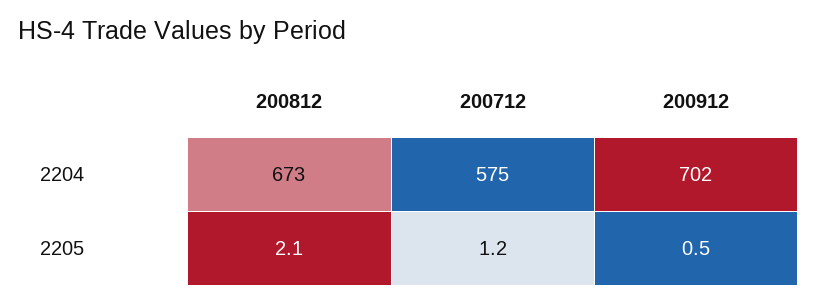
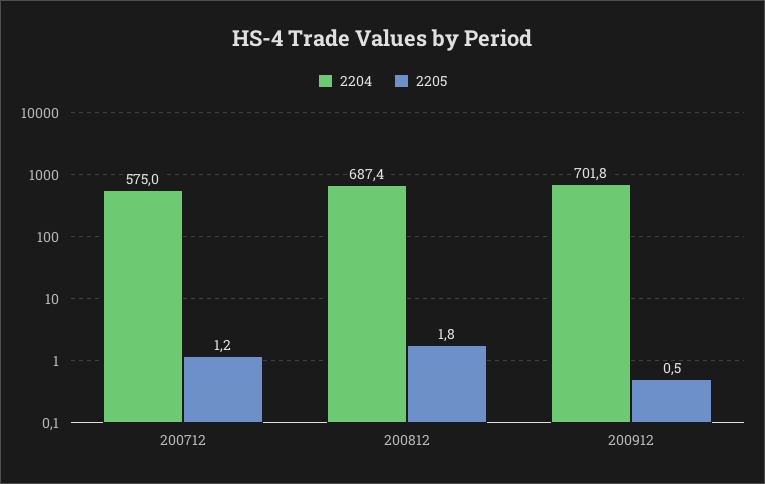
  {
    "2204": {
-     "200812": 673,
+     "200812": 687.4,
      "200712": 575,
      "200912": 701.8
    },
    "2205": {
-     "200812": 2.1,
+     "200812": 1.8,
      "200712": 1.2,
      "200912": 0.5
    }
  }

